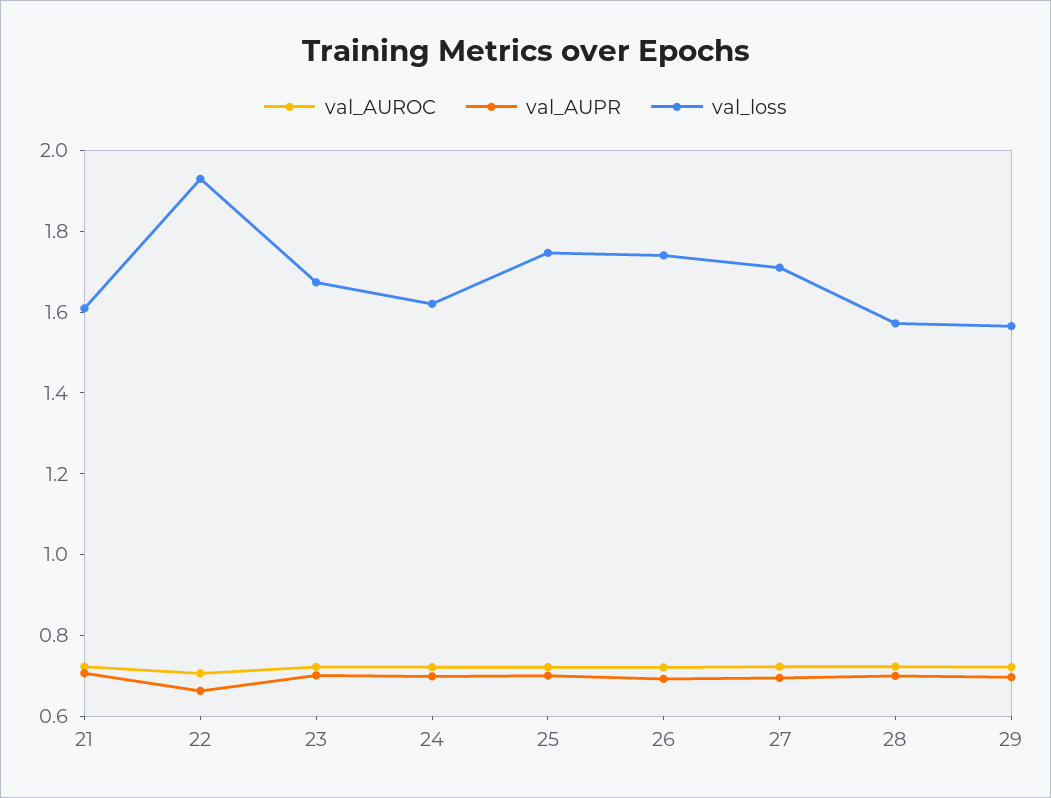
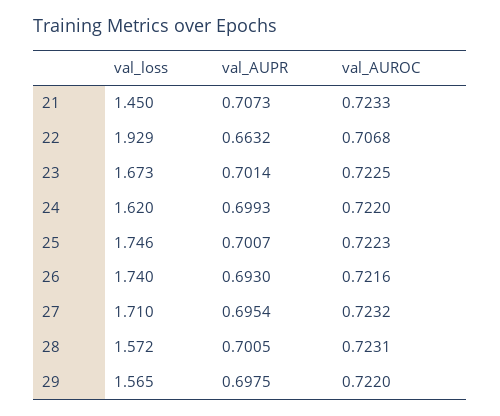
  {
    "val_AUROC": {
      "21": 0.7233,
      "22": 0.7068,
      "23": 0.7225,
      "24": 0.722,
      "25": 0.7223,
      "26": 0.7216,
      "27": 0.7232,
      "28": 0.7231,
      "29": 0.722
    },
    "val_AUPR": {
      "21": 0.7073,
      "22": 0.6632,
      "23": 0.7014,
      "24": 0.6993,
      "25": 0.7007,
      "26": 0.693,
      "27": 0.6954,
      "28": 0.7005,
      "29": 0.6975
    },
    "val_loss": {
-     "21": 1.6,
+     "21": 1.45,
      "22": 1.929,
      "23": 1.673,
      "24": 1.62,
      "25": 1.746,
      "26": 1.74,
      "27": 1.71,
      "28": 1.572,
      "29": 1.565
    }
  }

